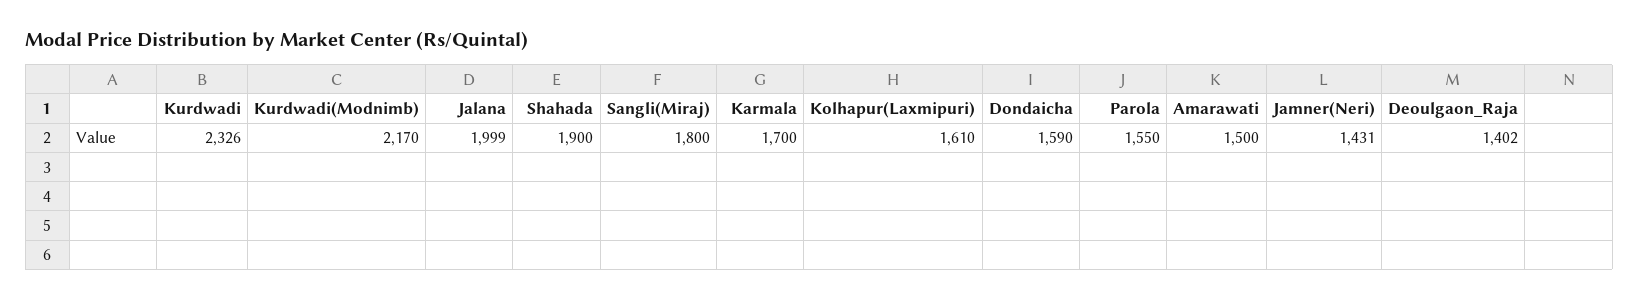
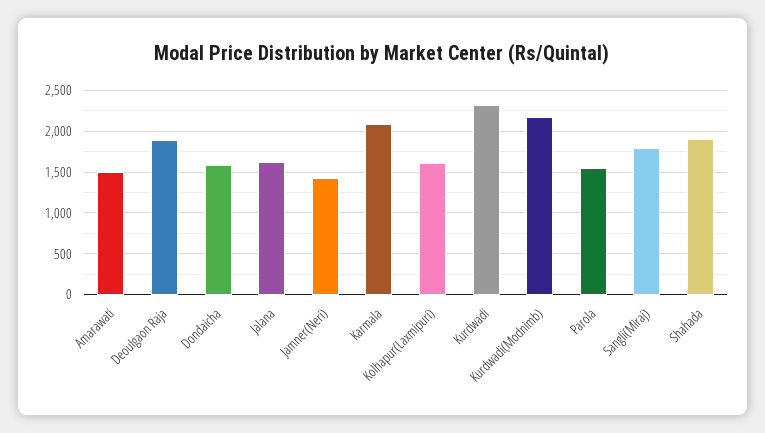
  {
    "Kurdwadi": 2326,
    "Kurdwadi(Modnimb)": 2170,
-   "Jalana": 1999,
+   "Jalana": 1600,
    "Shahada": 1900,
    "Sangli(Miraj)": 1800,
-   "Karmala": 1700,
+   "Karmala": 2100,
    "Kolhapur(Laxmipuri)": 1610,
    "Dondaicha": 1590,
    "Parola": 1550,
    "Amarawati": 1500,
    "Jamner(Neri)": 1431,
-   "Deoulgaon_Raja": 1402
+   "Deoulgaon_Raja": 1900
  }

